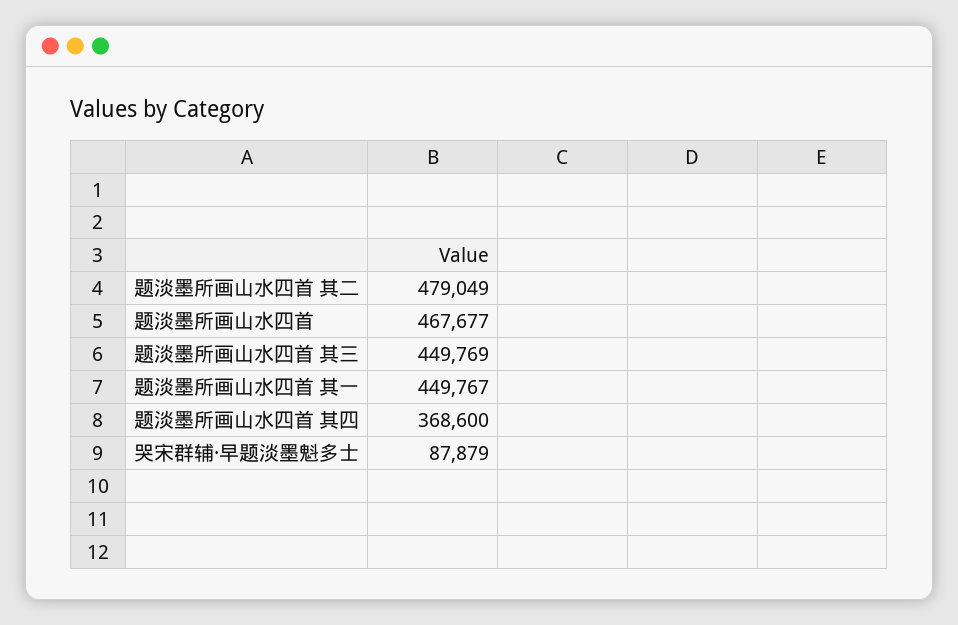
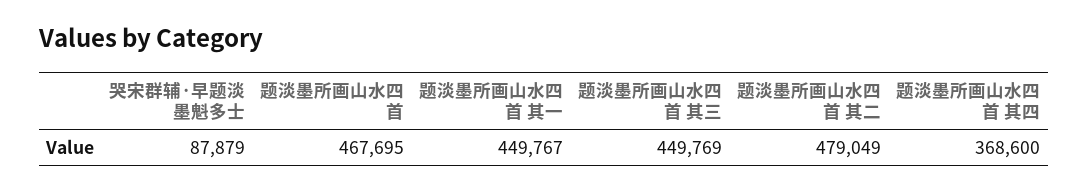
  {
    "题淡墨所画山水四首 其二": 479049,
-   "题淡墨所画山水四首": 467677,
+   "题淡墨所画山水四首": 467695,
    "题淡墨所画山水四首 其三": 449769,
    "题淡墨所画山水四首 其一": 449767,
    "题淡墨所画山水四首 其四": 368600,
    "哭宋群辅·早题淡墨魁多士": 87879
  }

